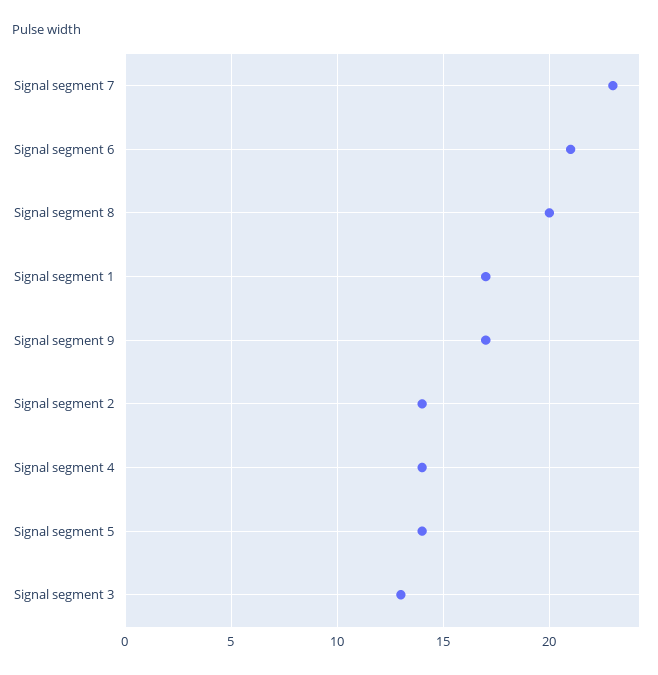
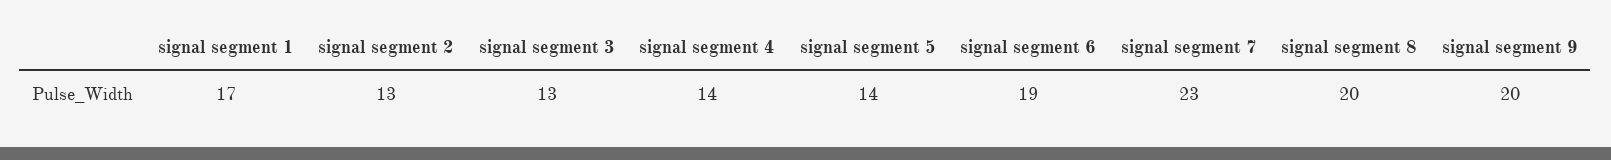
  {
    "Signal segment 7": 23,
-   "Signal segment 6": 21,
+   "Signal segment 6": 19,
    "Signal segment 8": 20,
    "Signal segment 1": 17,
-   "Signal segment 9": 17,
+   "Signal segment 9": 20,
-   "Signal segment 2": 14,
+   "Signal segment 2": 13,
    "Signal segment 4": 14,
    "Signal segment 5": 14,
    "Signal segment 3": 13
  }

